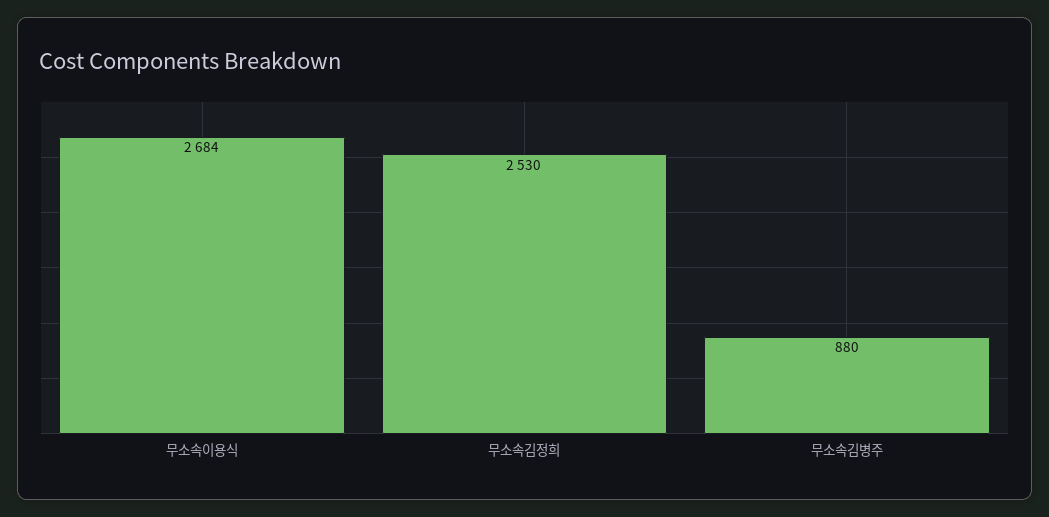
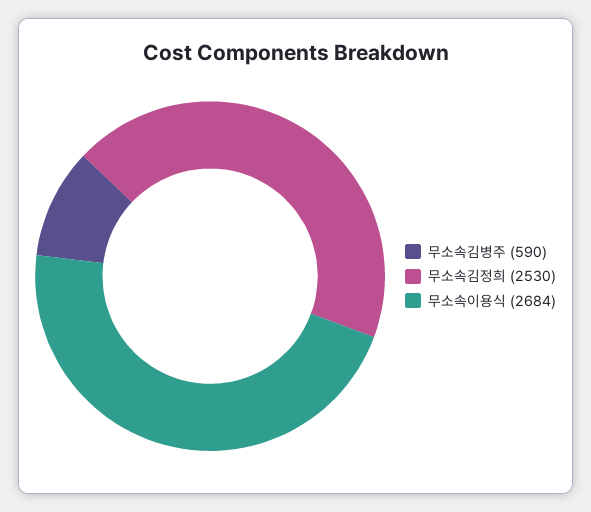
  {
    "무소속이용식": 2684,
    "무소속김정희": 2530,
-   "무소속김병주": 880
+   "무소속김병주": 590
  }

